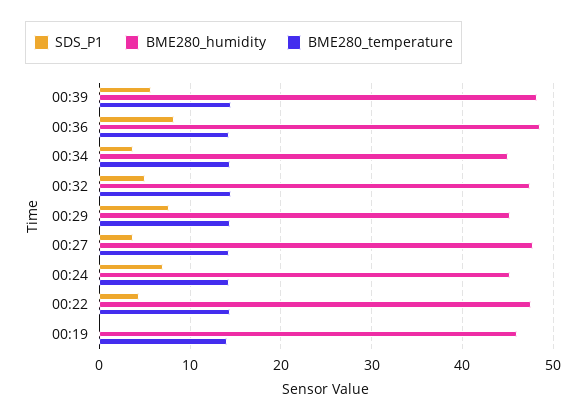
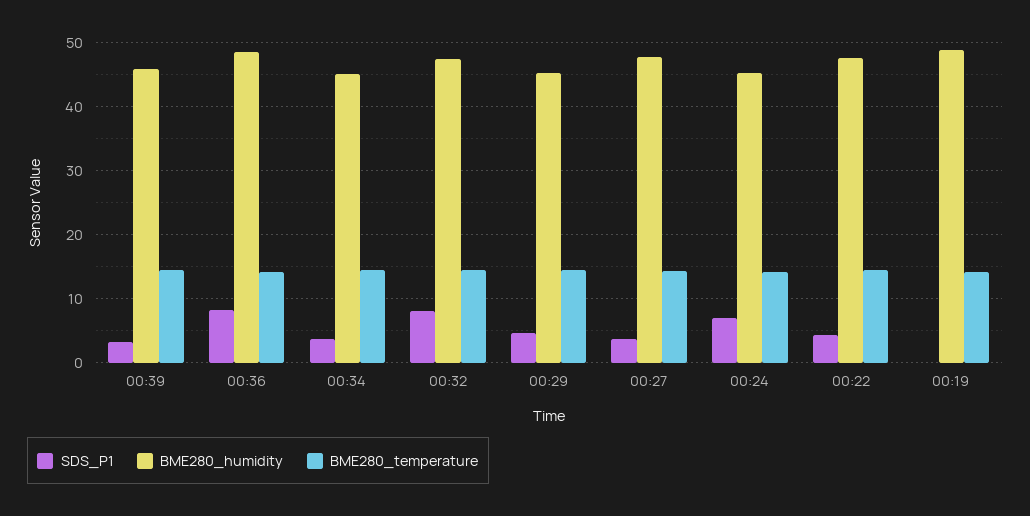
  {
    "SDS_P1": {
-     "00:39": 6,
+     "00:39": 3,
      "00:36": 8,
      "00:34": 4,
-     "00:32": 5,
+     "00:32": 8,
-     "00:29": 8,
+     "00:29": 5,
      "00:27": 4,
      "00:24": 7,
      "00:22": 4,
      "00:19": 0
    },
    "BME280_humidity": {
-     "00:39": 48,
+     "00:39": 46,
      "00:36": 49,
      "00:34": 45,
      "00:32": 47,
      "00:29": 45,
      "00:27": 48,
      "00:24": 45,
      "00:22": 48,
-     "00:19": 46
+     "00:19": 49
    },
    "BME280_temperature": {
      "00:39": 14,
      "00:36": 14,
      "00:34": 14,
      "00:32": 15,
      "00:29": 14,
      "00:27": 14,
      "00:24": 14,
      "00:22": 14,
      "00:19": 14
    }
  }

